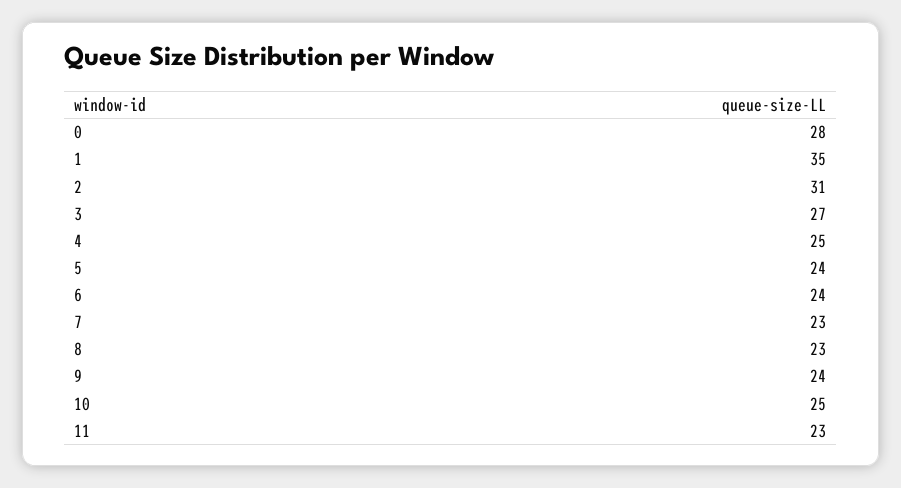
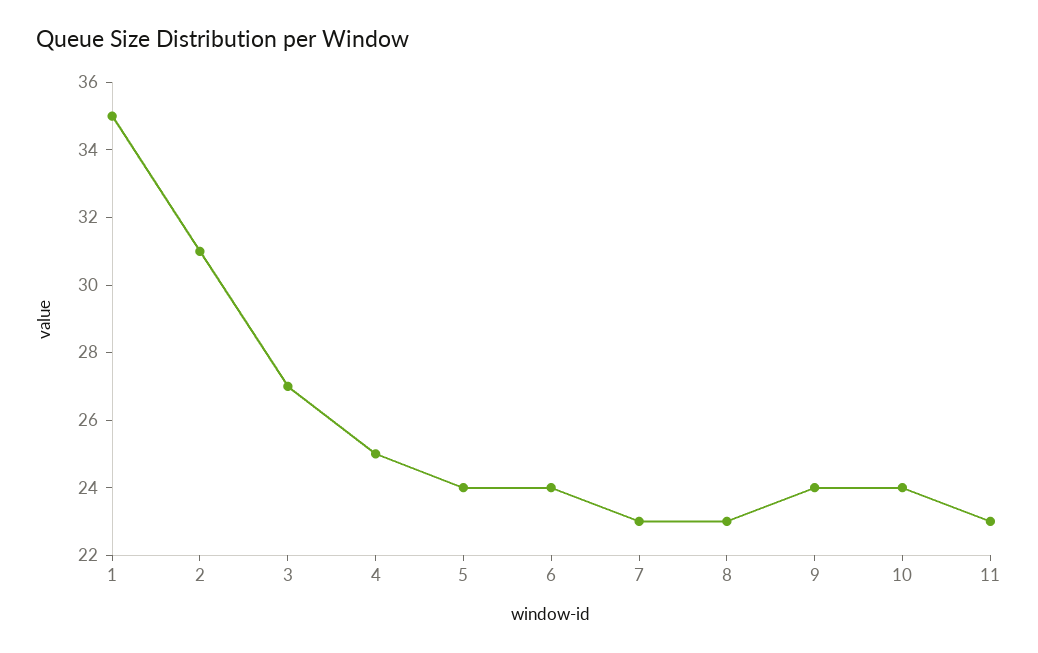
  {
-   "0": 28,
    "1": 35,
    "2": 31,
    "3": 27,
    "4": 25,
    "5": 24,
    "6": 24,
    "7": 23,
    "8": 23,
    "9": 24,
-   "10": 25,
+   "10": 24,
    "11": 23
  }

